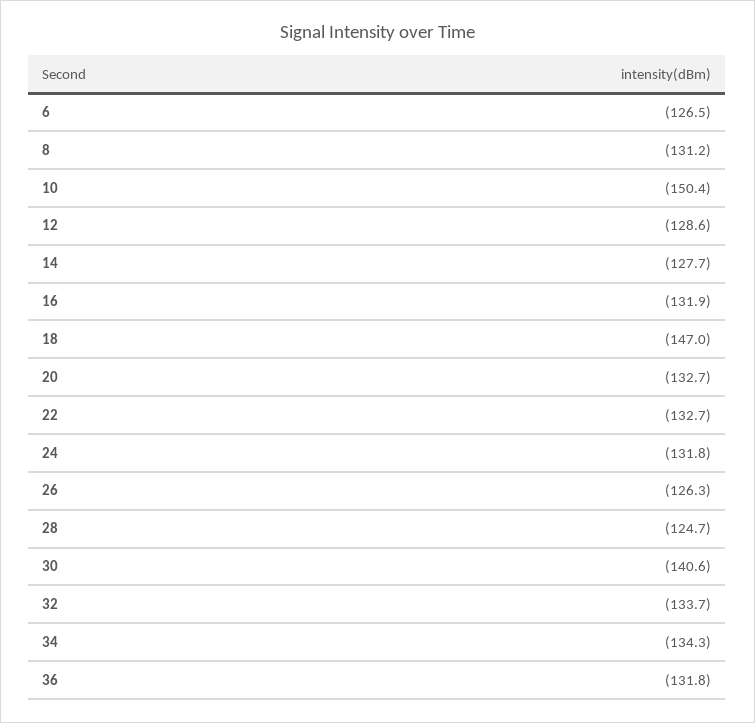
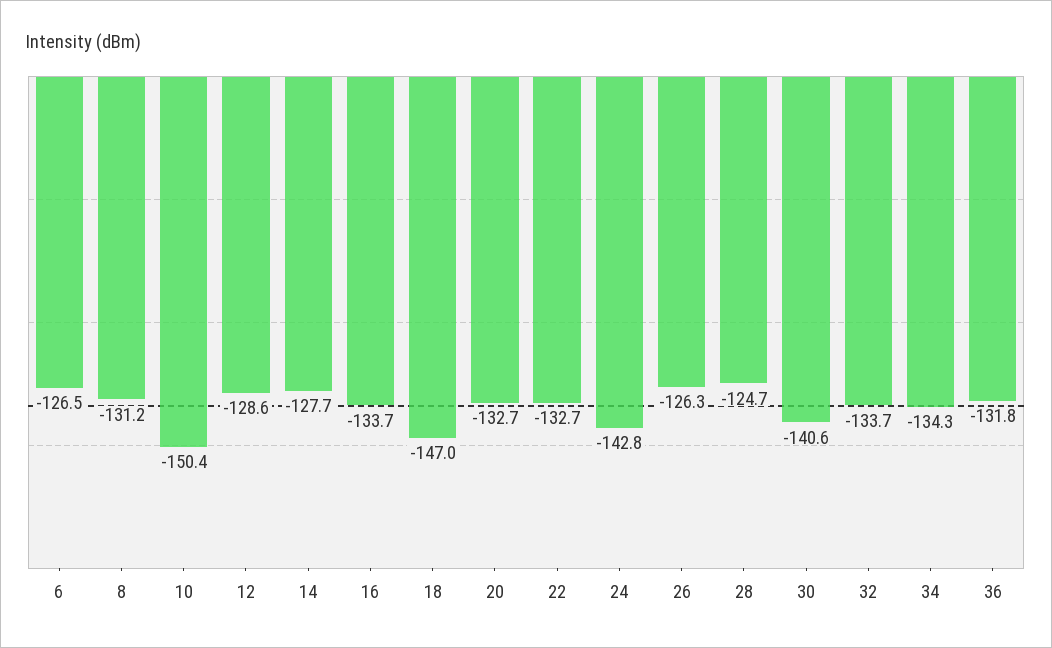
  {
    "6": -126.5,
    "8": -131.2,
    "10": -150.4,
    "12": -128.6,
    "14": -127.7,
-   "16": -131.9,
+   "16": -133.7,
    "18": -147,
    "20": -132.7,
    "22": -132.7,
-   "24": -131.8,
+   "24": -142.8,
    "26": -126.3,
    "28": -124.7,
    "30": -140.6,
    "32": -133.7,
    "34": -134.3,
    "36": -131.8
  }

